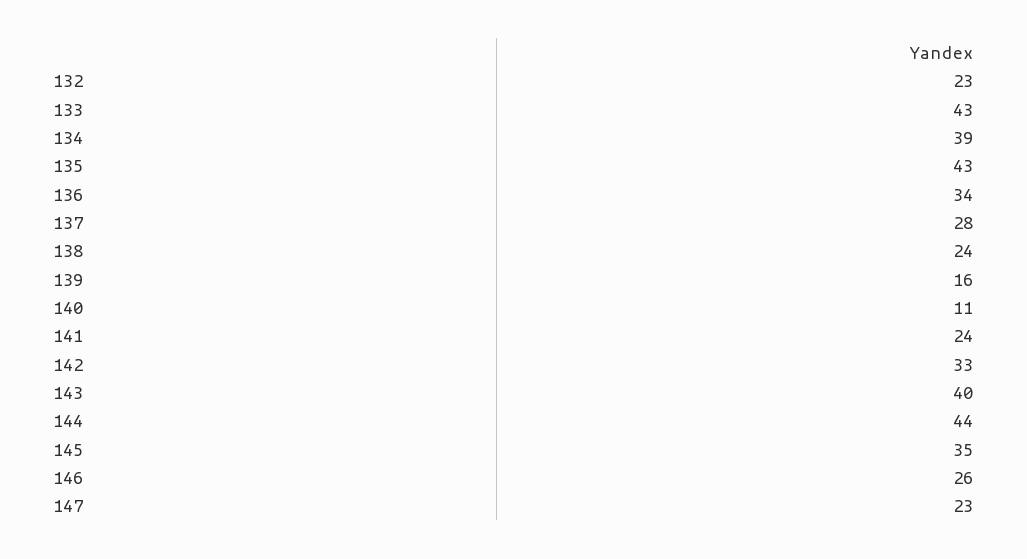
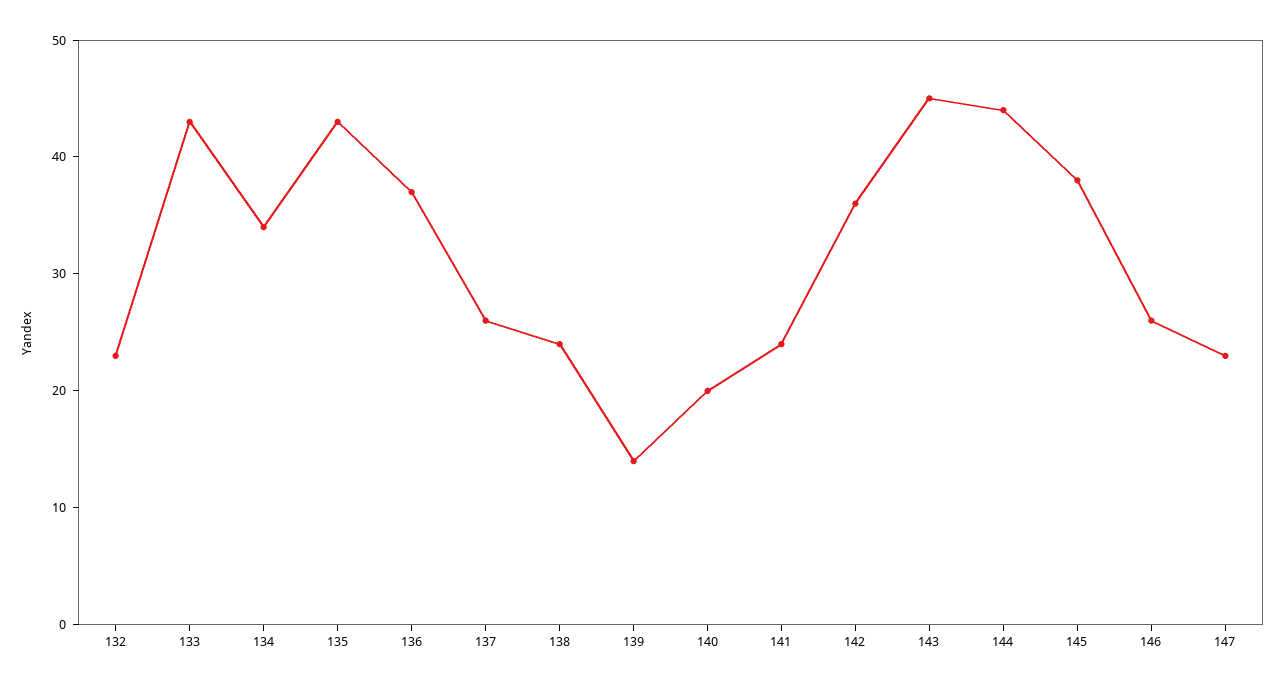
  {
    "132": 23,
    "133": 43,
-   "134": 39,
+   "134": 34,
    "135": 43,
-   "136": 34,
+   "136": 37,
-   "137": 28,
+   "137": 26,
    "138": 24,
-   "139": 16,
+   "139": 14,
-   "140": 11,
+   "140": 20,
    "141": 24,
-   "142": 33,
+   "142": 36,
-   "143": 40,
+   "143": 45,
    "144": 44,
-   "145": 35,
+   "145": 38,
    "146": 26,
    "147": 23
  }

